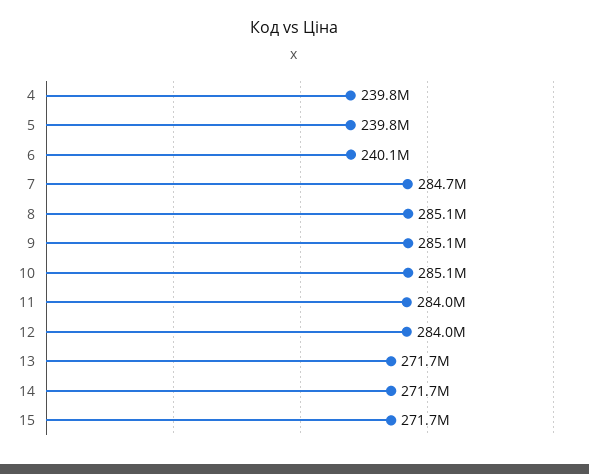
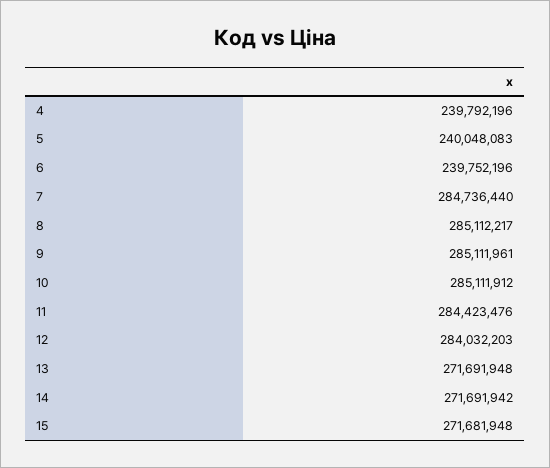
  {
    "4": 239792196,
-   "5": 239800000,
+   "5": 240048083,
-   "6": 240100000,
+   "6": 239752196,
    "7": 284736440,
    "8": 285112217,
    "9": 285111961,
    "10": 285111912,
-   "11": 284000000,
+   "11": 284423476,
    "12": 284032203,
    "13": 271691948,
    "14": 271691942,
    "15": 271681948
  }

